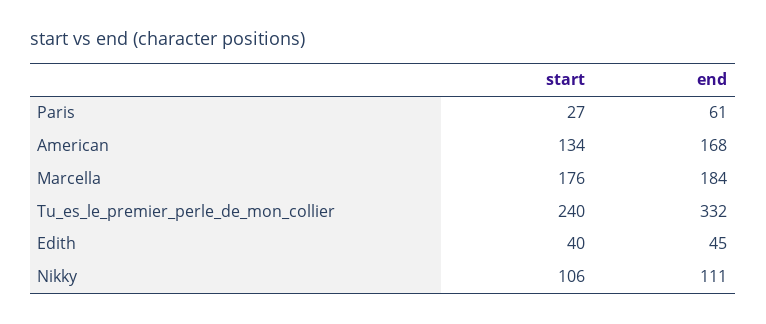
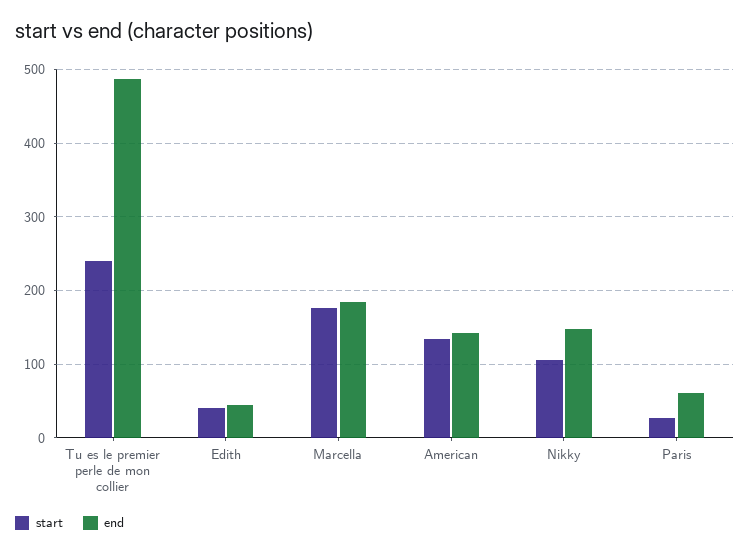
  {
    "start": {
      "Paris": 27,
      "American": 134,
      "Marcella": 176,
      "Tu_es_le_premier_perle_de_mon_collier": 240,
      "Edith": 40,
      "Nikky": 106
    },
    "end": {
      "Paris": 61,
-     "American": 168,
+     "American": 140,
      "Marcella": 184,
-     "Tu_es_le_premier_perle_de_mon_collier": 332,
+     "Tu_es_le_premier_perle_de_mon_collier": 490,
      "Edith": 45,
-     "Nikky": 111
+     "Nikky": 150
    }
  }

